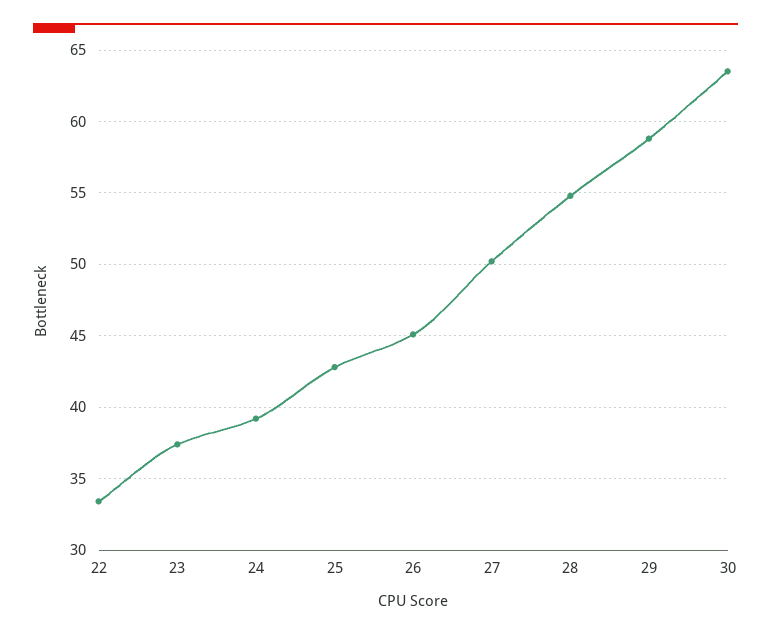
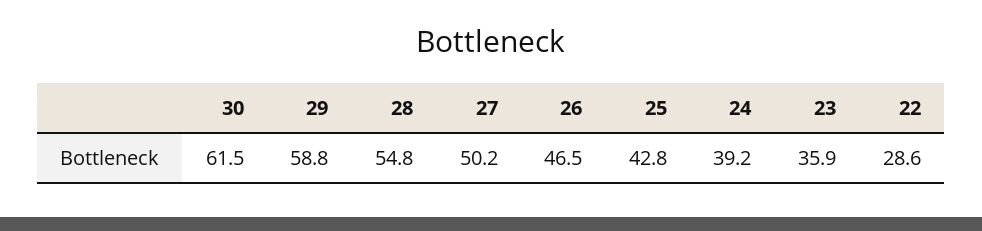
  {
-   "22": 33.5,
+   "22": 28.6,
-   "23": 37.5,
+   "23": 35.9,
    "24": 39.2,
    "25": 42.8,
-   "26": 45,
+   "26": 46.5,
    "27": 50.2,
    "28": 54.8,
    "29": 58.8,
-   "30": 63.5
+   "30": 61.5
  }

